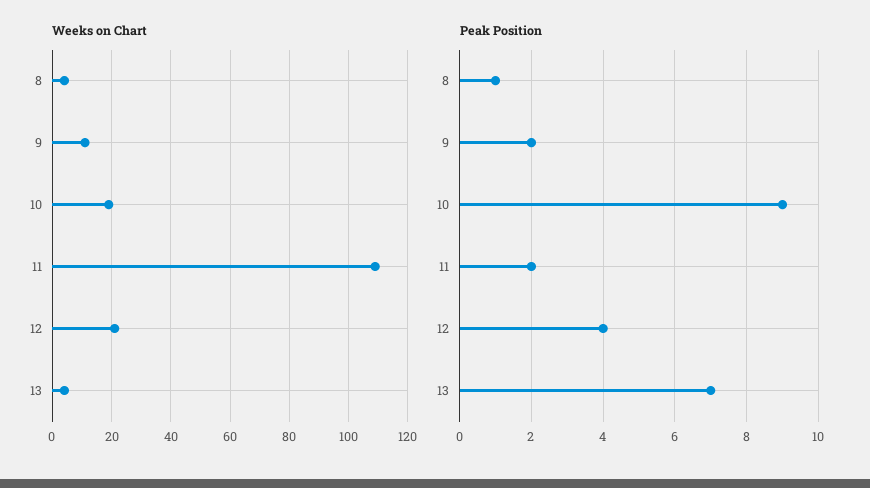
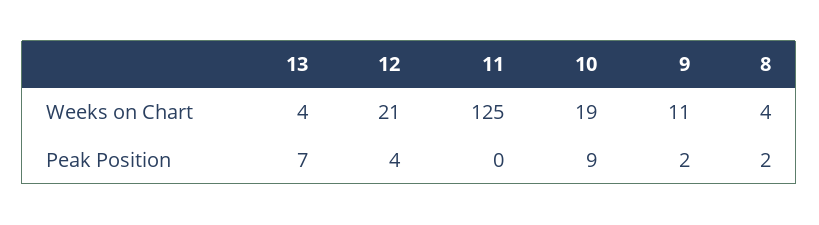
  {
    "Weeks on Chart": {
      "8": 4,
      "9": 11,
      "10": 19,
-     "11": 110,
+     "11": 125,
      "12": 21,
      "13": 4
    },
    "Peak Position": {
-     "8": 1,
+     "8": 2,
      "9": 2,
      "10": 9,
-     "11": 2,
+     "11": 0,
      "12": 4,
      "13": 7
    }
  }

